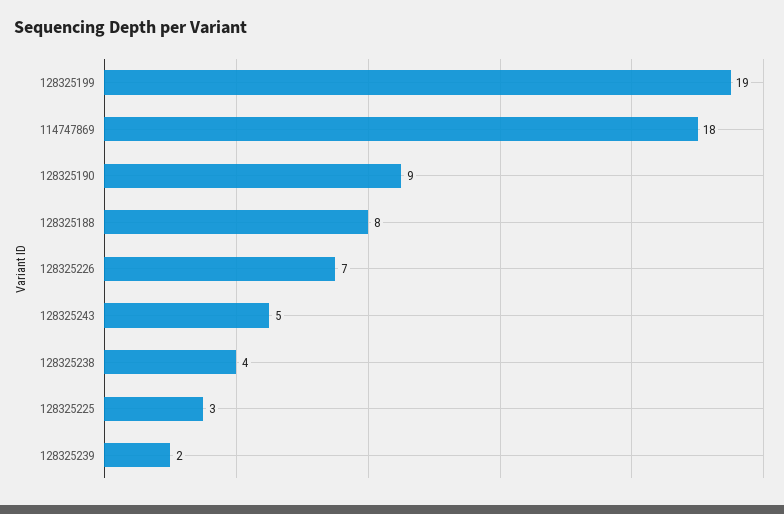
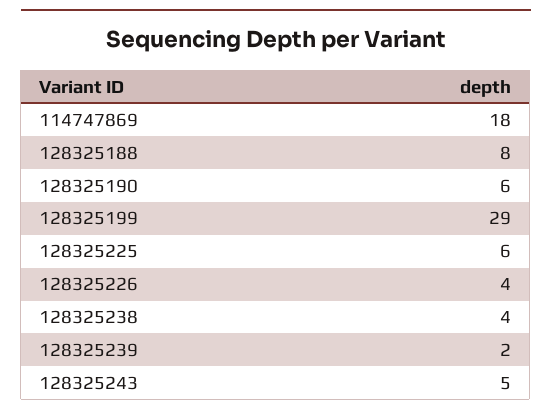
  {
-   "128325199": 19,
+   "128325199": 29,
    "114747869": 18,
-   "128325190": 9,
+   "128325190": 6,
    "128325188": 8,
-   "128325226": 7,
+   "128325226": 4,
    "128325243": 5,
    "128325238": 4,
-   "128325225": 3,
+   "128325225": 6,
    "128325239": 2
  }

